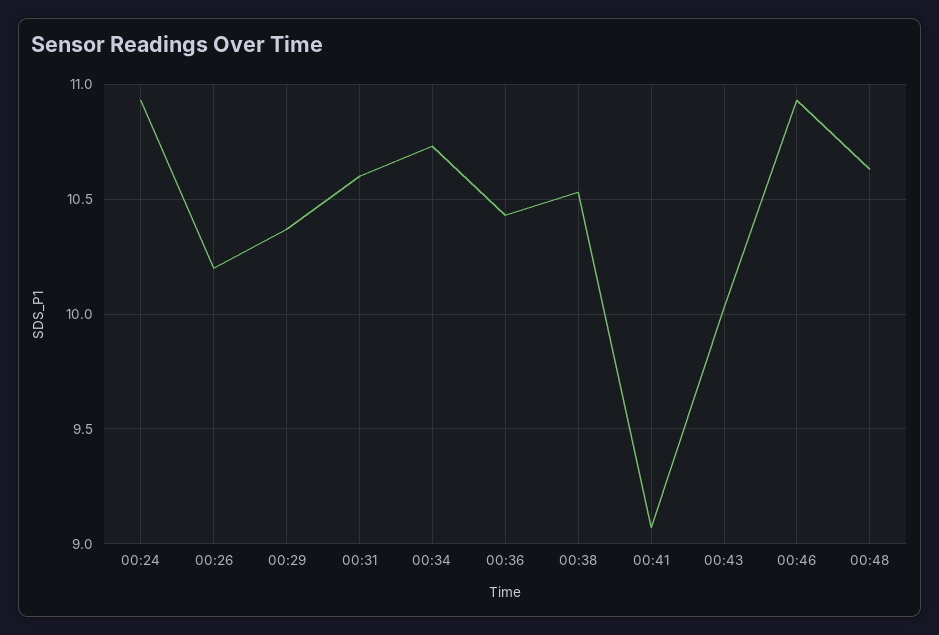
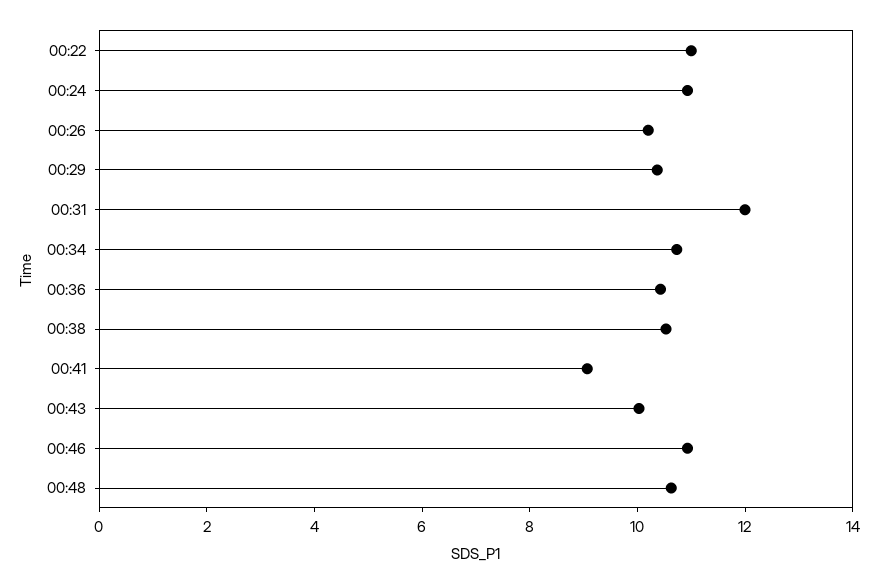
  {
    "00:24": 10.95,
    "00:26": 10.2,
    "00:29": 10.35,
-   "00:31": 10.6,
+   "00:31": 12,
    "00:34": 10.75,
    "00:36": 10.45,
    "00:38": 10.55,
    "00:41": 9.05,
    "00:43": 10.05,
    "00:46": 10.95,
-   "00:48": 10.65
+   "00:48": 10.65,
+   "00:22": 11
  }

